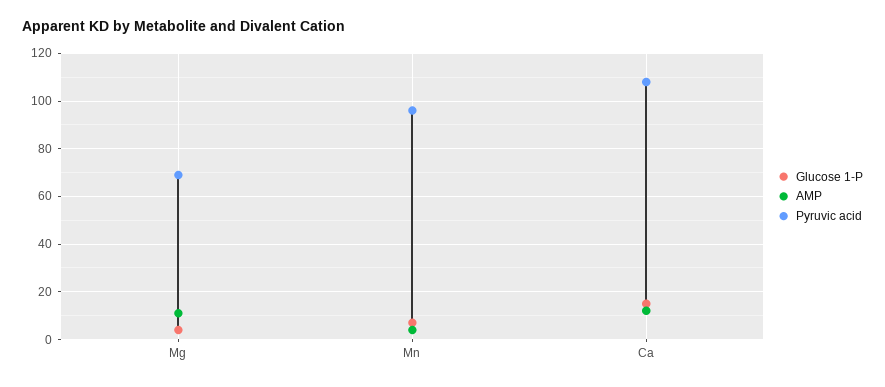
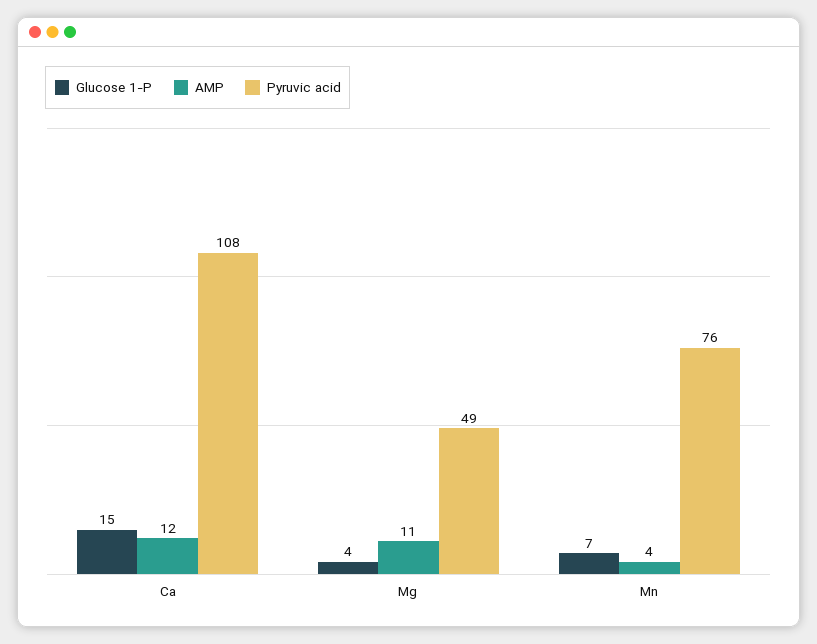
  {
    "Glucose 1-P": {
      "Mg": 4,
      "Mn": 7,
      "Ca": 15
    },
    "AMP": {
      "Mg": 11,
      "Mn": 4,
      "Ca": 12
    },
    "Pyruvic acid": {
-     "Mg": 70,
+     "Mg": 49,
-     "Mn": 95,
+     "Mn": 76,
      "Ca": 108
    }
  }

